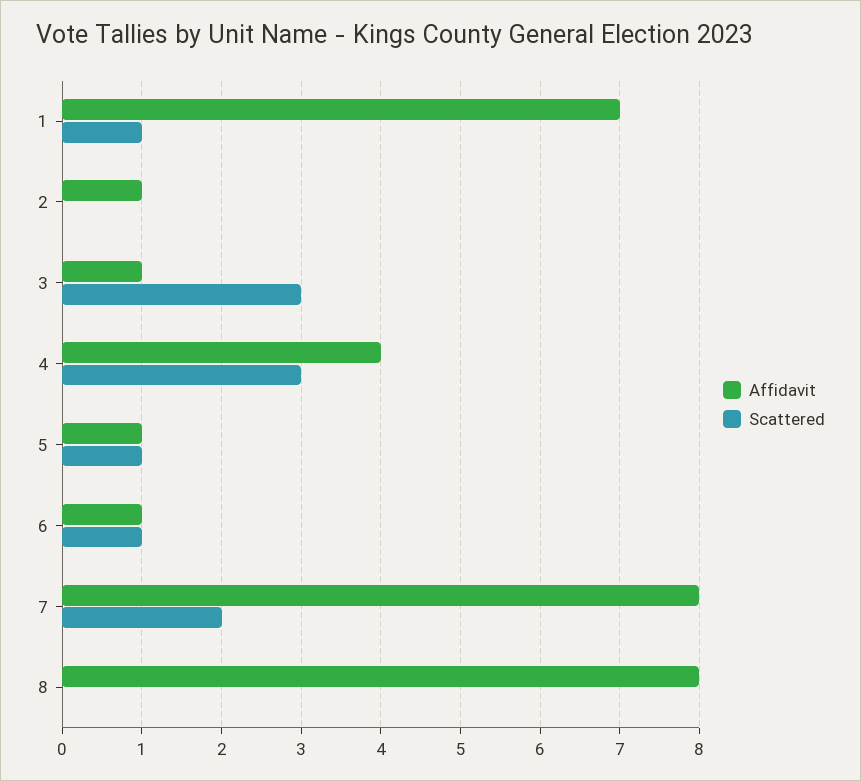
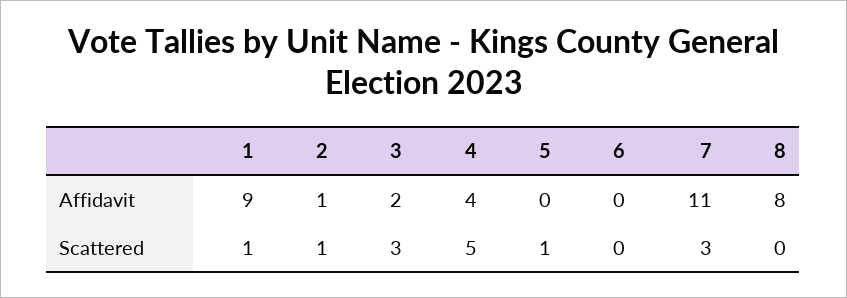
  {
    "Affidavit": {
-     "1": 7,
+     "1": 9,
      "2": 1,
-     "3": 1,
+     "3": 2,
      "4": 4,
-     "5": 1,
+     "5": 0,
-     "6": 1,
+     "6": 0,
-     "7": 8,
+     "7": 11,
      "8": 8
    },
    "Scattered": {
      "1": 1,
-     "2": 0,
+     "2": 1,
      "3": 3,
-     "4": 3,
+     "4": 5,
      "5": 1,
-     "6": 1,
+     "6": 0,
-     "7": 2,
+     "7": 3,
      "8": 0
    }
  }

